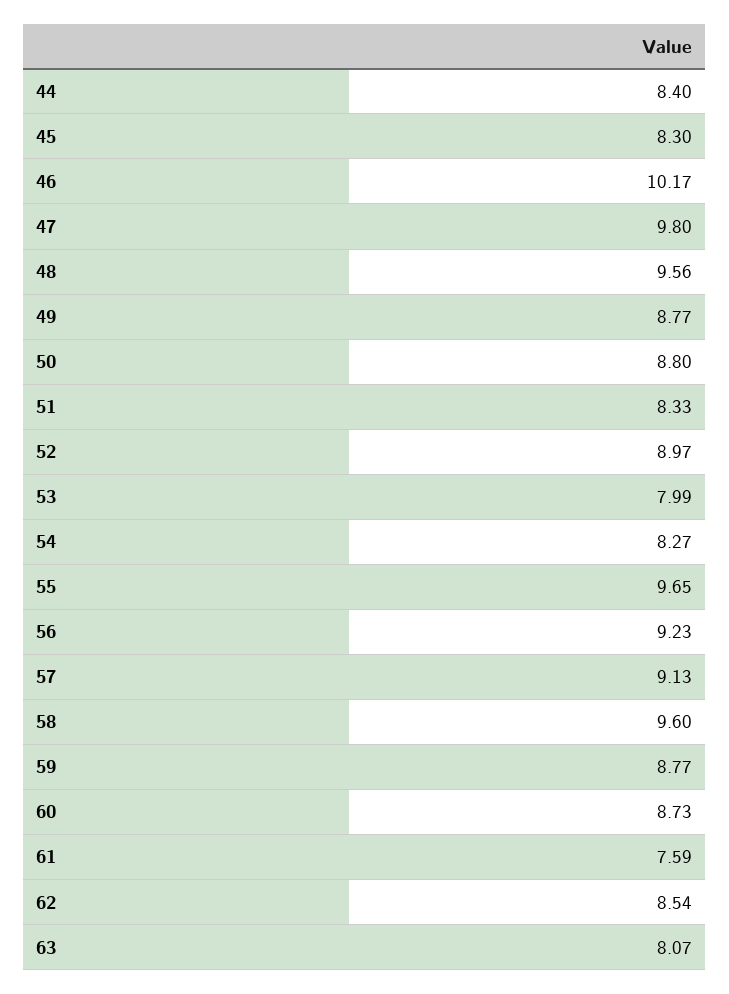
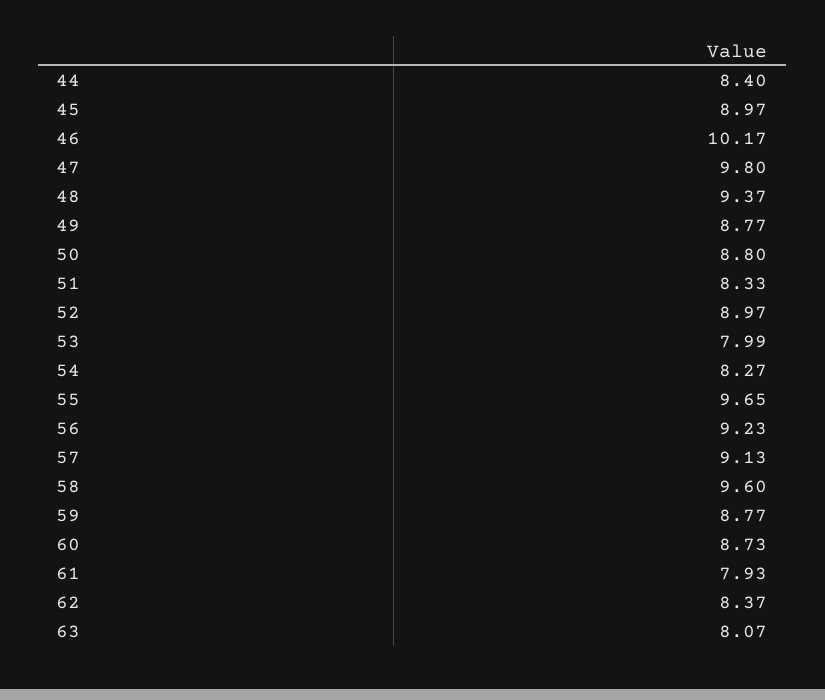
  {
    "44": 8.4,
-   "45": 8.3,
+   "45": 8.97,
    "46": 10.17,
    "47": 9.8,
-   "48": 9.56,
+   "48": 9.37,
    "49": 8.77,
    "50": 8.8,
    "51": 8.33,
    "52": 8.97,
    "53": 7.99,
    "54": 8.27,
    "55": 9.65,
    "56": 9.23,
    "57": 9.13,
    "58": 9.6,
    "59": 8.77,
    "60": 8.73,
-   "61": 7.59,
+   "61": 7.93,
-   "62": 8.54,
+   "62": 8.37,
    "63": 8.07
  }

